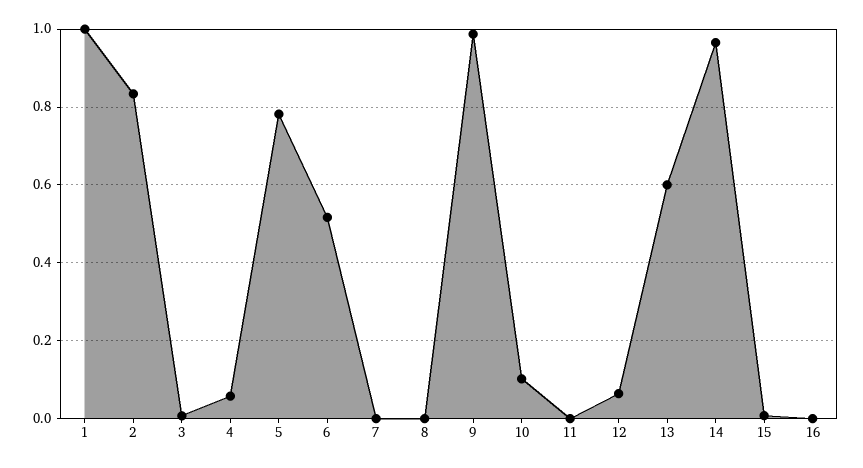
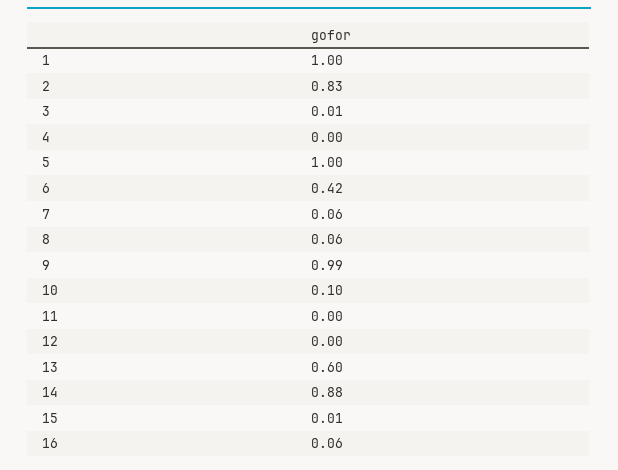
  {
    "1": 1,
    "2": 0.83,
    "3": 0.01,
-   "4": 0.06,
+   "4": 0,
-   "5": 0.78,
+   "5": 1,
-   "6": 0.52,
+   "6": 0.42,
-   "7": 0,
+   "7": 0.06,
-   "8": 0,
+   "8": 0.06,
    "9": 0.99,
    "10": 0.1,
    "11": 0,
-   "12": 0.06,
+   "12": 0,
    "13": 0.6,
-   "14": 0.96,
+   "14": 0.88,
    "15": 0.01,
-   "16": 0
+   "16": 0.06
  }

